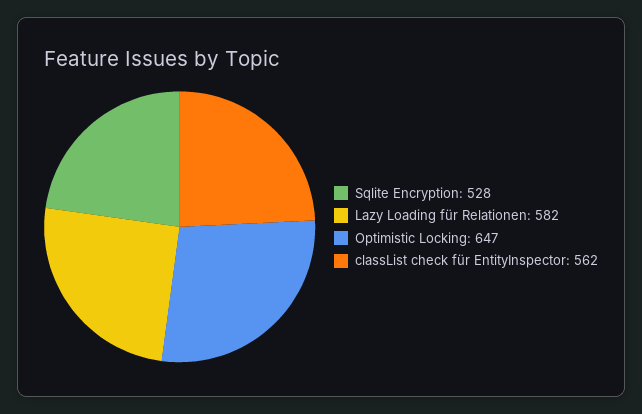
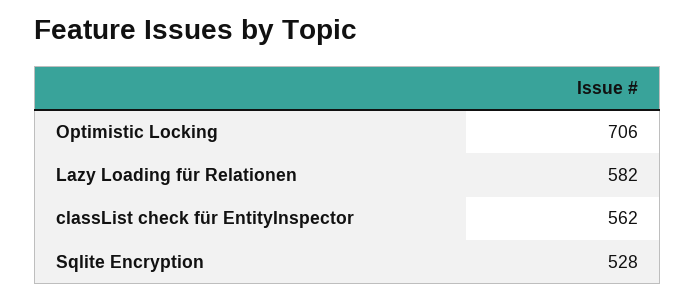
  {
    "Sqlite Encryption": 528,
    "Lazy Loading für Relationen": 582,
-   "Optimistic Locking": 647,
+   "Optimistic Locking": 706,
    "classList check für EntityInspector": 562
  }

